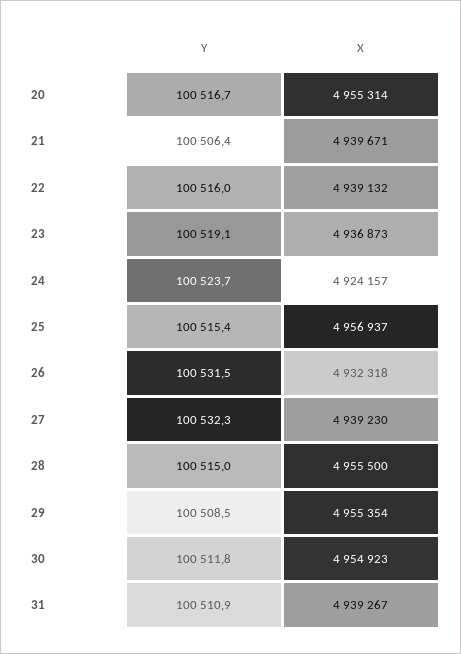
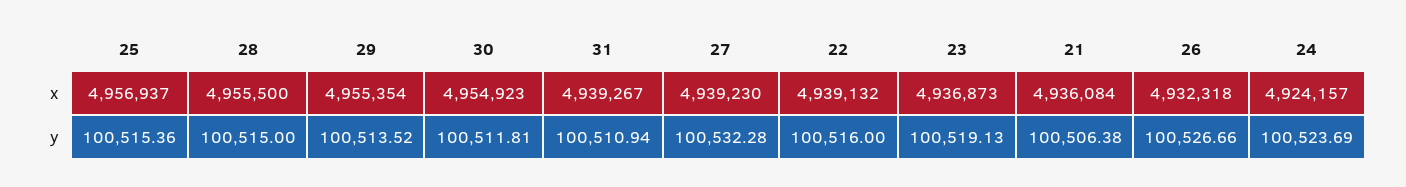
  {
    "Y": {
-     "20": 100516.7,
      "21": 100506.38,
      "22": 100516,
      "23": 100519.13,
      "24": 100523.69,
      "25": 100515.36,
-     "26": 100531.5,
+     "26": 100526.66,
      "27": 100532.28,
      "28": 100515,
-     "29": 100508.5,
+     "29": 100513.52,
      "30": 100511.81,
      "31": 100510.94
    },
    "X": {
-     "20": 4955314,
-     "21": 4939671,
+     "21": 4936084,
      "22": 4939132,
      "23": 4936873,
      "24": 4924157,
      "25": 4956937,
      "26": 4932318,
      "27": 4939230,
      "28": 4955500,
      "29": 4955354,
      "30": 4954923,
      "31": 4939267
    }
  }

